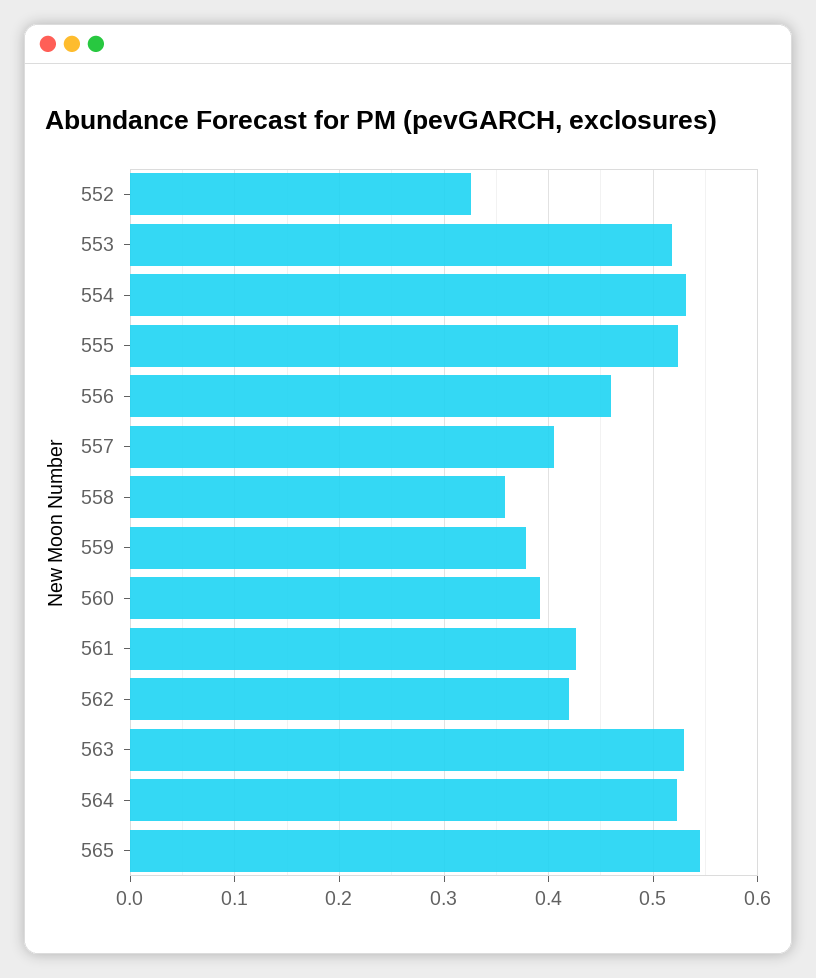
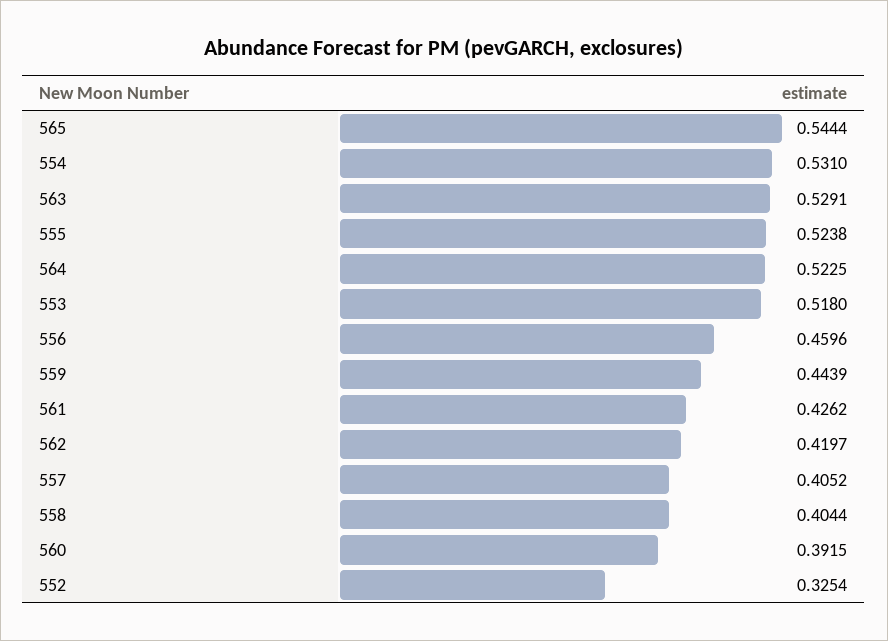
  {
    "552": 0.3254,
    "553": 0.518,
    "554": 0.531,
    "555": 0.5238,
    "556": 0.4596,
    "557": 0.4052,
-   "558": 0.36,
+   "558": 0.4044,
-   "559": 0.38,
+   "559": 0.4439,
    "560": 0.3915,
    "561": 0.4262,
    "562": 0.4197,
    "563": 0.5291,
    "564": 0.5225,
    "565": 0.5444
  }

